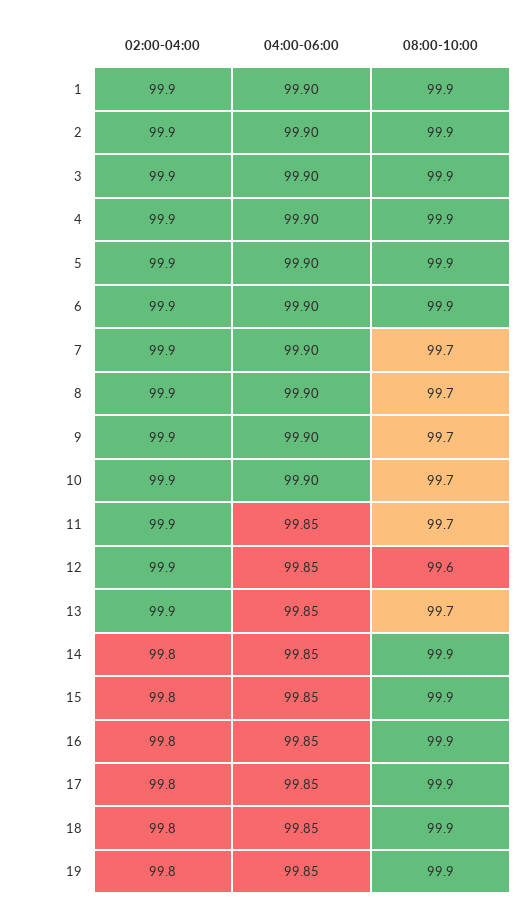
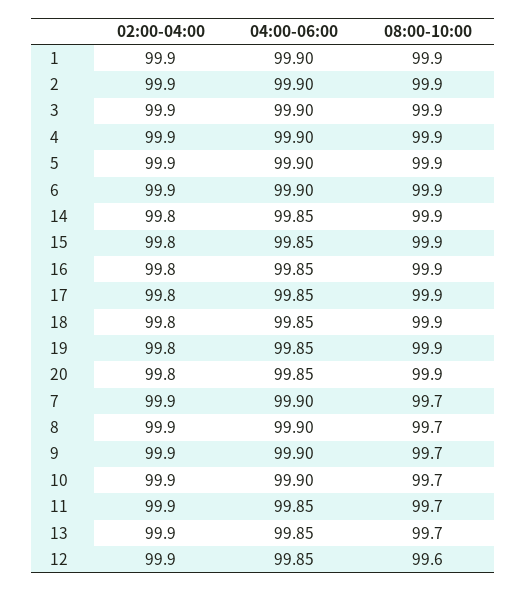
  {
    "02:00-04:00": {
      "1": 99.9,
      "2": 99.9,
      "3": 99.9,
      "4": 99.9,
      "5": 99.9,
      "6": 99.9,
      "7": 99.9,
      "8": 99.9,
      "9": 99.9,
      "10": 99.9,
      "11": 99.9,
      "12": 99.9,
      "13": 99.9,
      "14": 99.8,
      "15": 99.8,
      "16": 99.8,
      "17": 99.8,
      "18": 99.8,
-     "19": 99.8
+     "19": 99.8,
+     "20": 99.8
    },
    "04:00-06:00": {
      "1": 99.9,
      "2": 99.9,
      "3": 99.9,
      "4": 99.9,
      "5": 99.9,
      "6": 99.9,
      "7": 99.9,
      "8": 99.9,
      "9": 99.9,
      "10": 99.9,
      "11": 99.85,
      "12": 99.85,
      "13": 99.85,
      "14": 99.85,
      "15": 99.85,
      "16": 99.85,
      "17": 99.85,
      "18": 99.85,
-     "19": 99.85
+     "19": 99.85,
+     "20": 99.85
    },
    "08:00-10:00": {
      "1": 99.9,
      "2": 99.9,
      "3": 99.9,
      "4": 99.9,
      "5": 99.9,
      "6": 99.9,
      "7": 99.7,
      "8": 99.7,
      "9": 99.7,
      "10": 99.7,
      "11": 99.7,
      "12": 99.6,
      "13": 99.7,
      "14": 99.9,
      "15": 99.9,
      "16": 99.9,
      "17": 99.9,
      "18": 99.9,
-     "19": 99.9
+     "19": 99.9,
+     "20": 99.9
    }
  }

